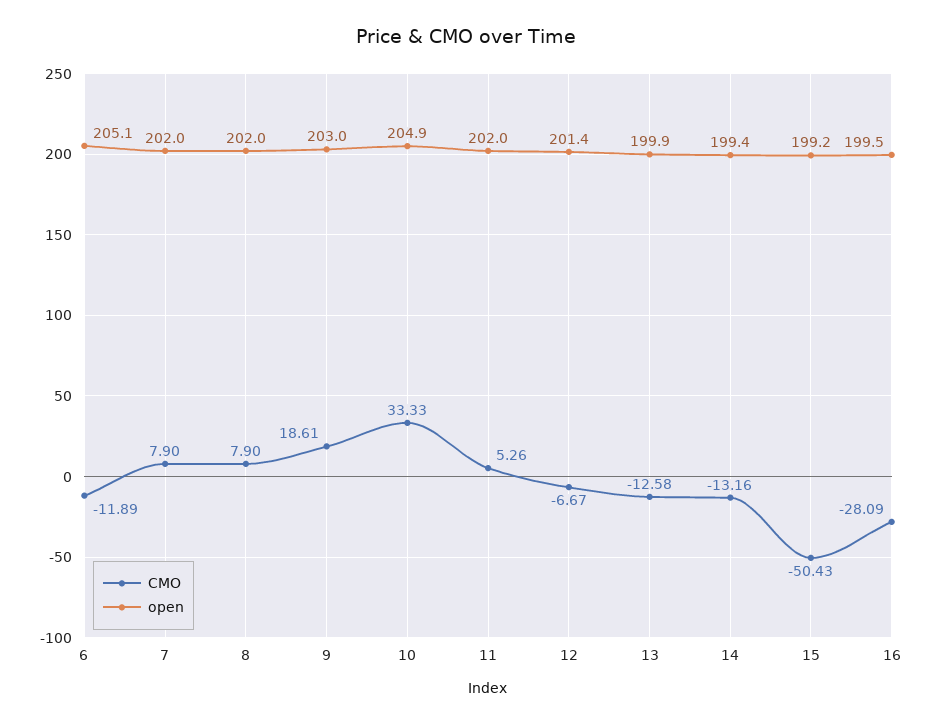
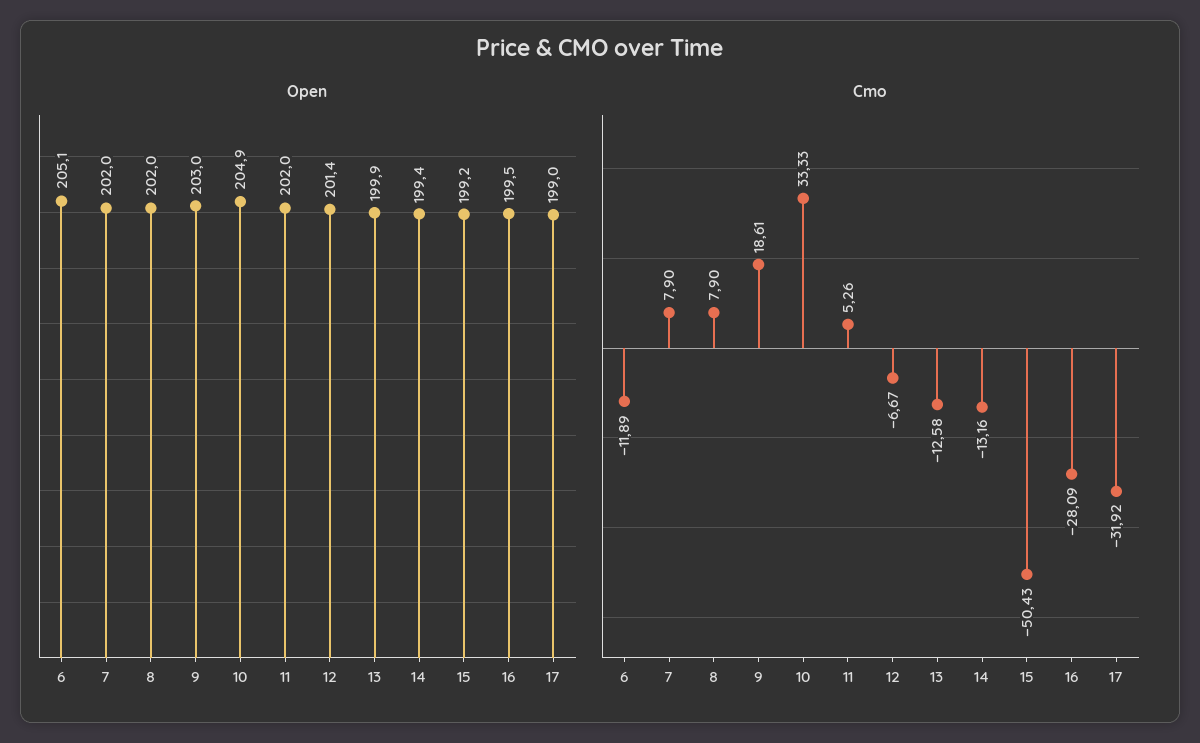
  {
    "CMO": {
      "6": -11.89,
      "7": 7.9,
      "8": 7.9,
      "9": 18.61,
      "10": 33.33,
      "11": 5.26,
      "12": -6.67,
      "13": -12.58,
      "14": -13.16,
      "15": -50.43,
-     "16": -28.09
+     "16": -28.09,
+     "17": -31.92
    },
    "open": {
      "6": 205.1,
      "7": 202,
      "8": 202,
      "9": 203,
      "10": 204.9,
      "11": 202,
      "12": 201.4,
      "13": 199.9,
      "14": 199.4,
      "15": 199.2,
-     "16": 199.5
+     "16": 199.5,
+     "17": 199
    }
  }

